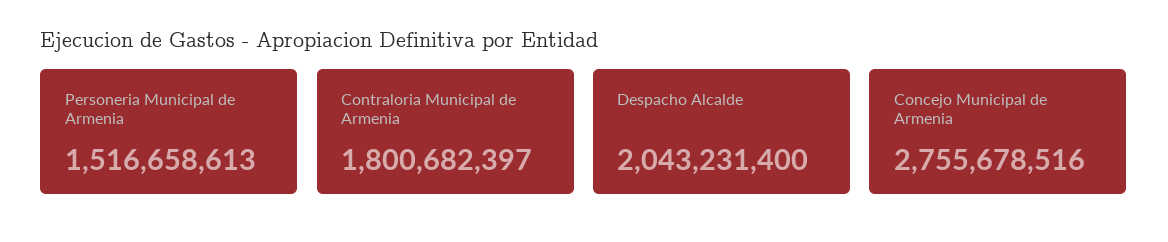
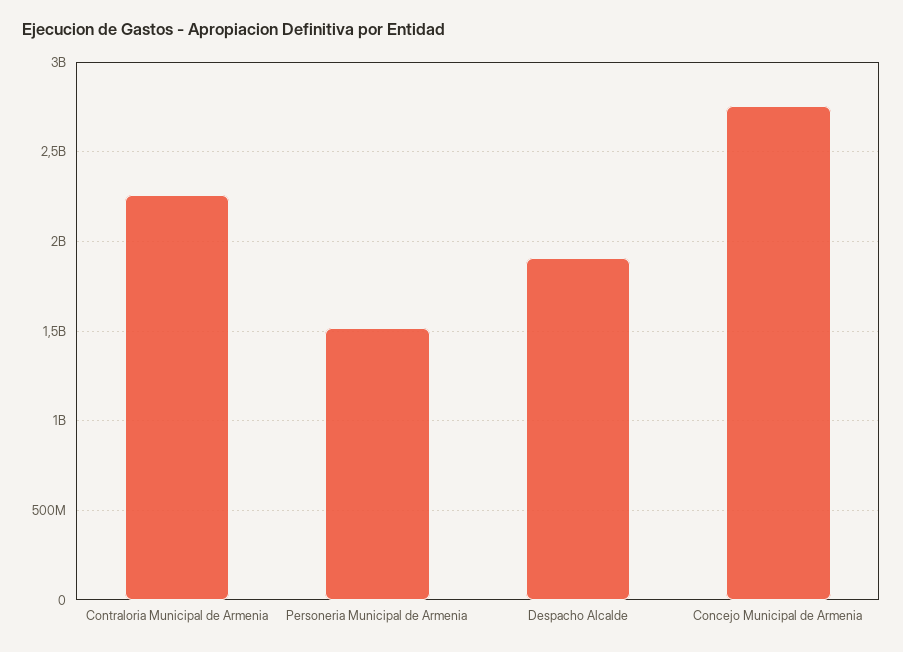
  {
    "Personeria Municipal de Armenia": 1516658613,
-   "Contraloria Municipal de Armenia": 1800682397,
+   "Contraloria Municipal de Armenia": 2250000000,
-   "Despacho Alcalde": 2043231400,
+   "Despacho Alcalde": 1900000000,
    "Concejo Municipal de Armenia": 2755678516
  }

